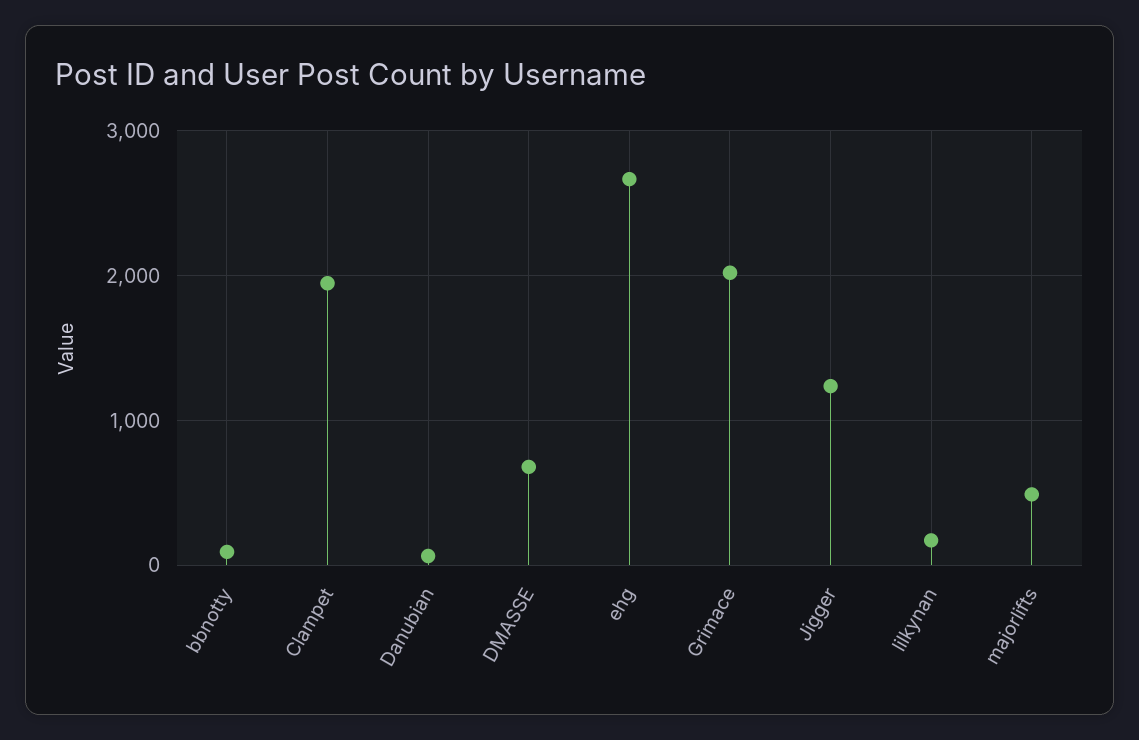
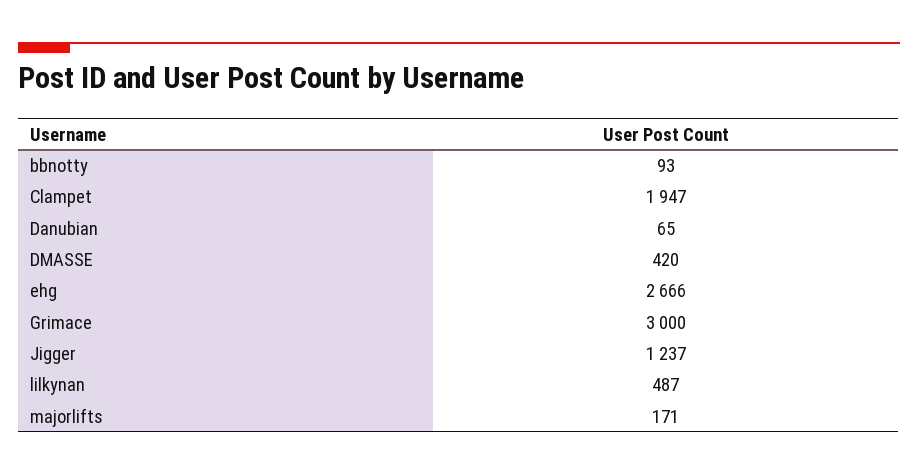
  {
    "bbnotty": 93,
    "Clampet": 1947,
    "Danubian": 65,
-   "DMASSE": 700,
+   "DMASSE": 420,
    "ehg": 2666,
-   "Grimace": 2000,
+   "Grimace": 3000,
    "Jigger": 1237,
-   "lilkynan": 200,
+   "lilkynan": 487,
-   "majorlifts": 500
+   "majorlifts": 171
  }

